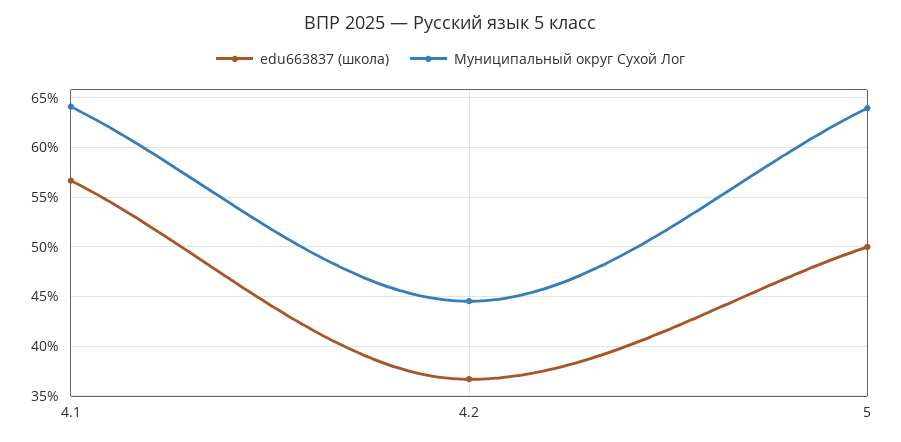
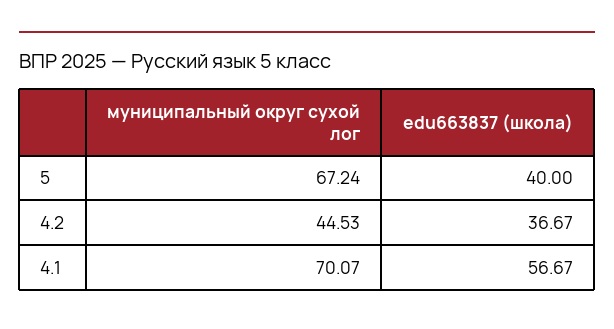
  {
    "edu663837 (школа)": {
      "4.1": 56.67,
      "4.2": 36.67,
-     "5": 50
+     "5": 40
    },
    "Муниципальный округ Сухой Лог": {
-     "4.1": 64,
+     "4.1": 70.07,
      "4.2": 44.53,
-     "5": 64
+     "5": 67.24
    }
  }

